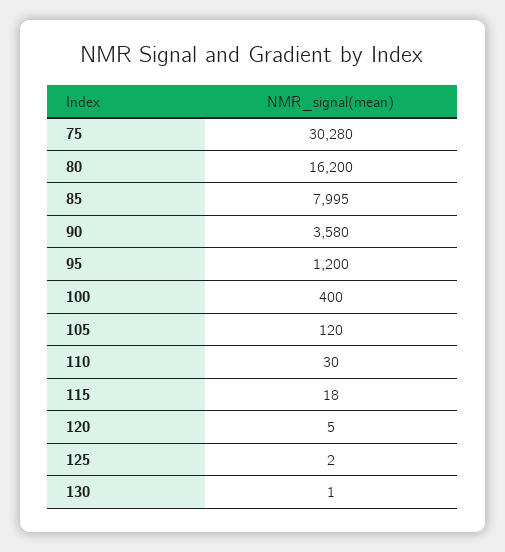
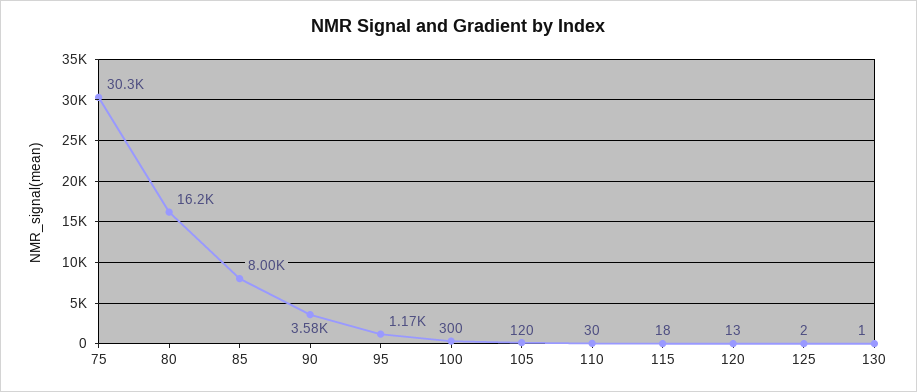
  {
    "75": 30280,
    "80": 16200,
    "85": 7995,
    "90": 3580,
-   "95": 1200,
+   "95": 1170,
-   "100": 400,
+   "100": 300,
    "105": 120,
    "110": 30,
    "115": 18,
-   "120": 5,
+   "120": 13,
    "125": 2,
    "130": 1
  }

